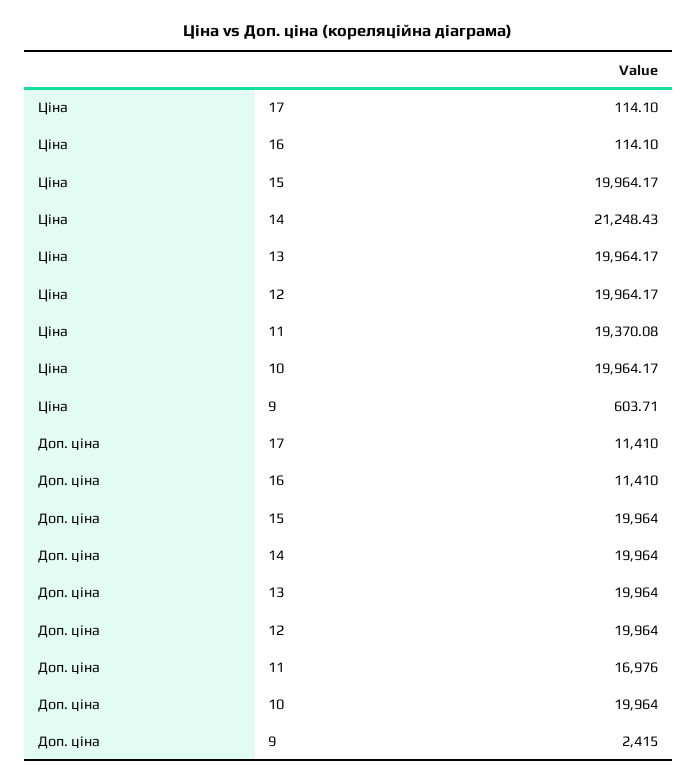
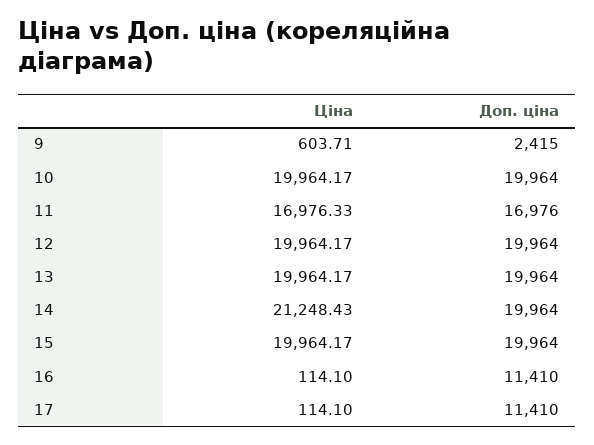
  {
    "Ціна": {
      "17": 114.1,
      "16": 114.1,
      "15": 19964.17,
      "14": 21248.43,
      "13": 19964.17,
      "12": 19964.17,
-     "11": 19370.08,
+     "11": 16976.33,
      "10": 19964.17,
      "9": 603.71
    },
    "Доп. ціна": {
      "17": 11410,
      "16": 11410,
      "15": 19964,
      "14": 19964,
      "13": 19964,
      "12": 19964,
      "11": 16976,
      "10": 19964,
      "9": 2415
    }
  }

